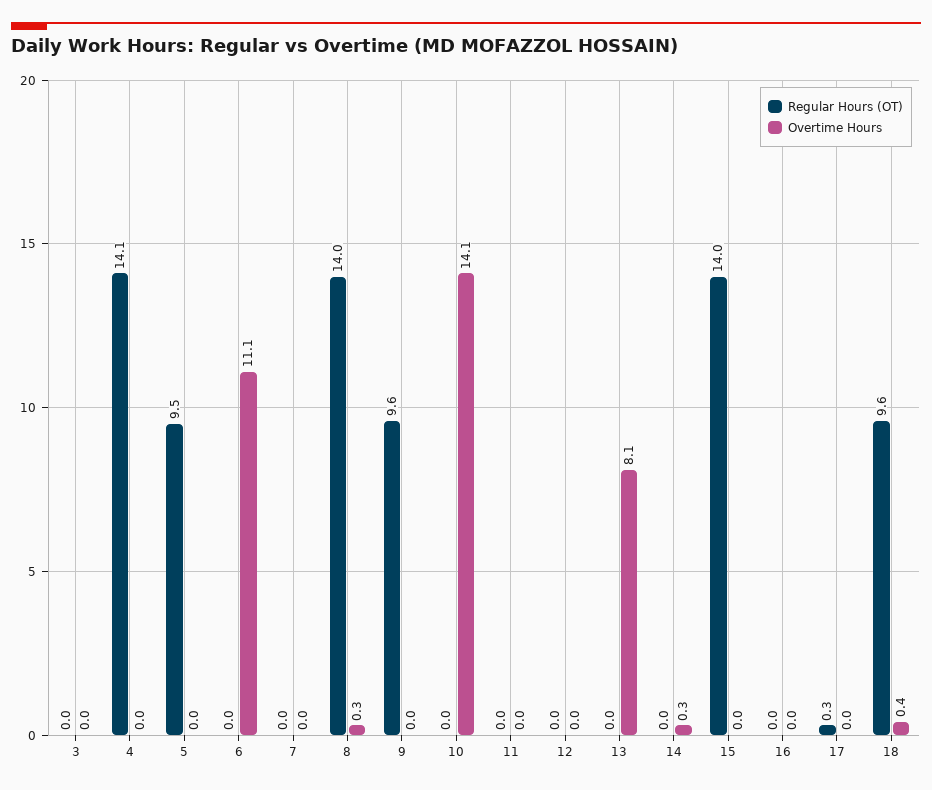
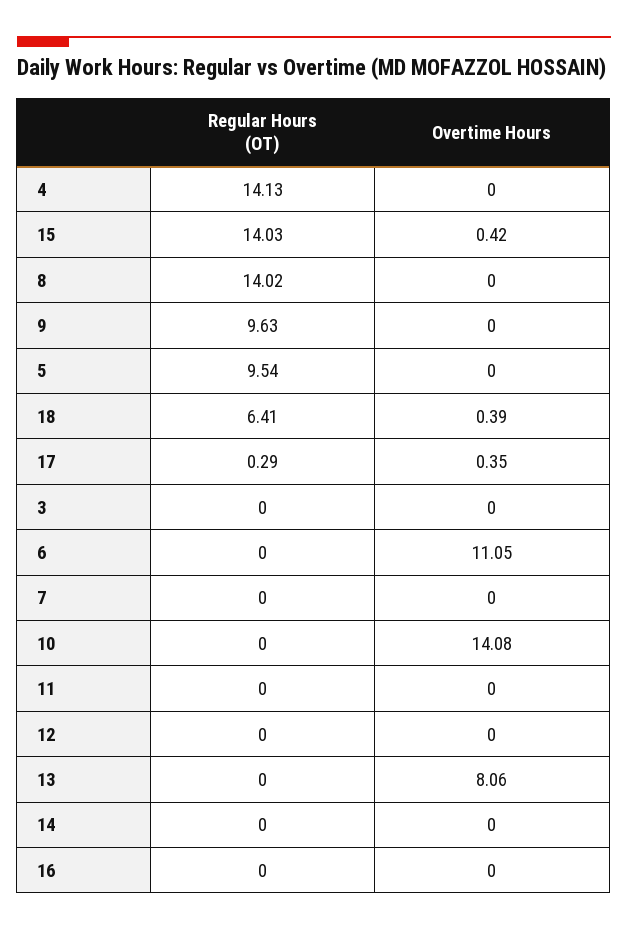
  {
    "Regular Hours (OT)": {
      "3": 0,
      "4": 14.13,
      "5": 9.54,
      "6": 0,
      "7": 0,
      "8": 14.02,
      "9": 9.63,
      "10": 0,
      "11": 0,
      "12": 0,
      "13": 0,
      "14": 0,
      "15": 14.03,
      "16": 0,
      "17": 0.29,
-     "18": 9.6
+     "18": 6.41
    },
    "Overtime Hours": {
      "3": 0,
      "4": 0,
      "5": 0,
      "6": 11.05,
      "7": 0,
-     "8": 0.3,
+     "8": 0,
      "9": 0,
      "10": 14.08,
      "11": 0,
      "12": 0,
      "13": 8.06,
-     "14": 0.3,
+     "14": 0,
-     "15": 0,
+     "15": 0.42,
      "16": 0,
-     "17": 0,
+     "17": 0.35,
      "18": 0.39
    }
  }

